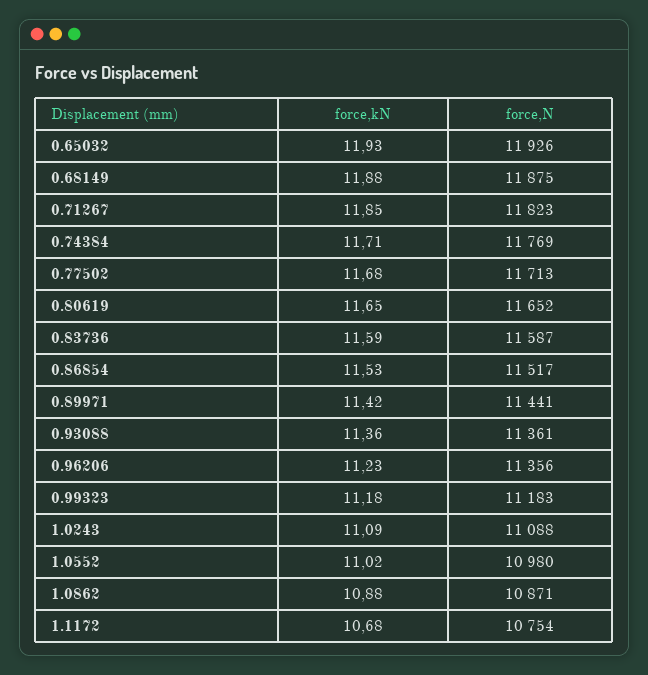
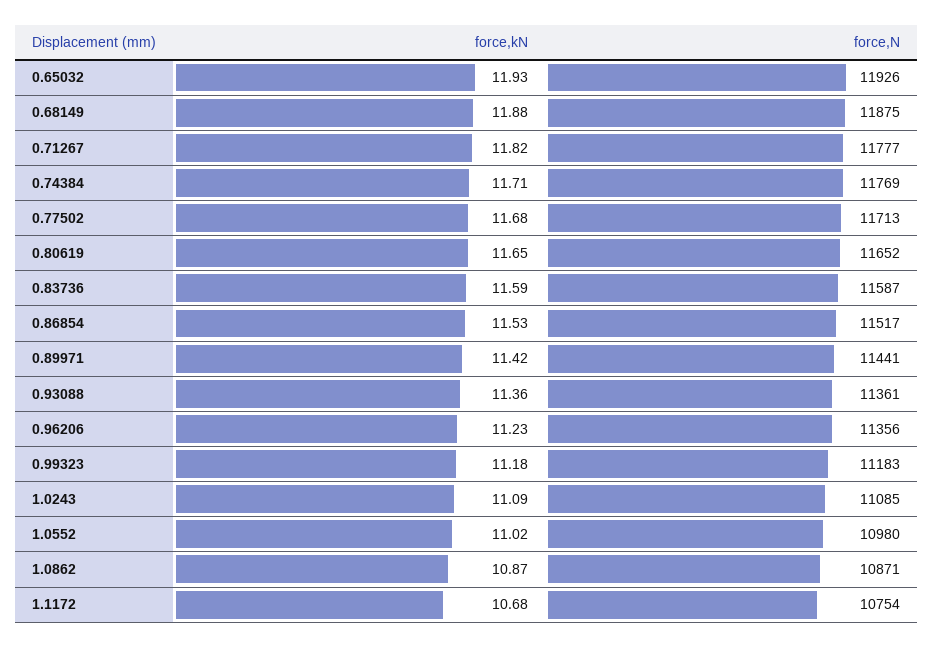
  {
    "force,kN": {
      "0.65032": 11.93,
      "0.68149": 11.88,
-     "0.71267": 11.85,
+     "0.71267": 11.82,
      "0.74384": 11.71,
      "0.77502": 11.68,
      "0.80619": 11.65,
      "0.83736": 11.59,
      "0.86854": 11.53,
      "0.89971": 11.42,
      "0.93088": 11.36,
      "0.96206": 11.23,
      "0.99323": 11.18,
      "1.0243": 11.09,
      "1.0552": 11.02,
-     "1.0862": 10.88,
+     "1.0862": 10.87,
      "1.1172": 10.68
    },
    "force,N": {
      "0.65032": 11926,
      "0.68149": 11875,
-     "0.71267": 11823,
+     "0.71267": 11777,
      "0.74384": 11769,
      "0.77502": 11713,
      "0.80619": 11652,
      "0.83736": 11587,
      "0.86854": 11517,
      "0.89971": 11441,
      "0.93088": 11361,
      "0.96206": 11356,
      "0.99323": 11183,
-     "1.0243": 11088,
+     "1.0243": 11085,
      "1.0552": 10980,
      "1.0862": 10871,
      "1.1172": 10754
    }
  }

